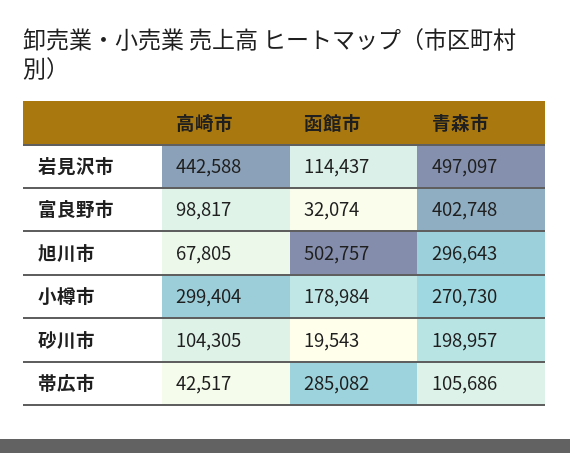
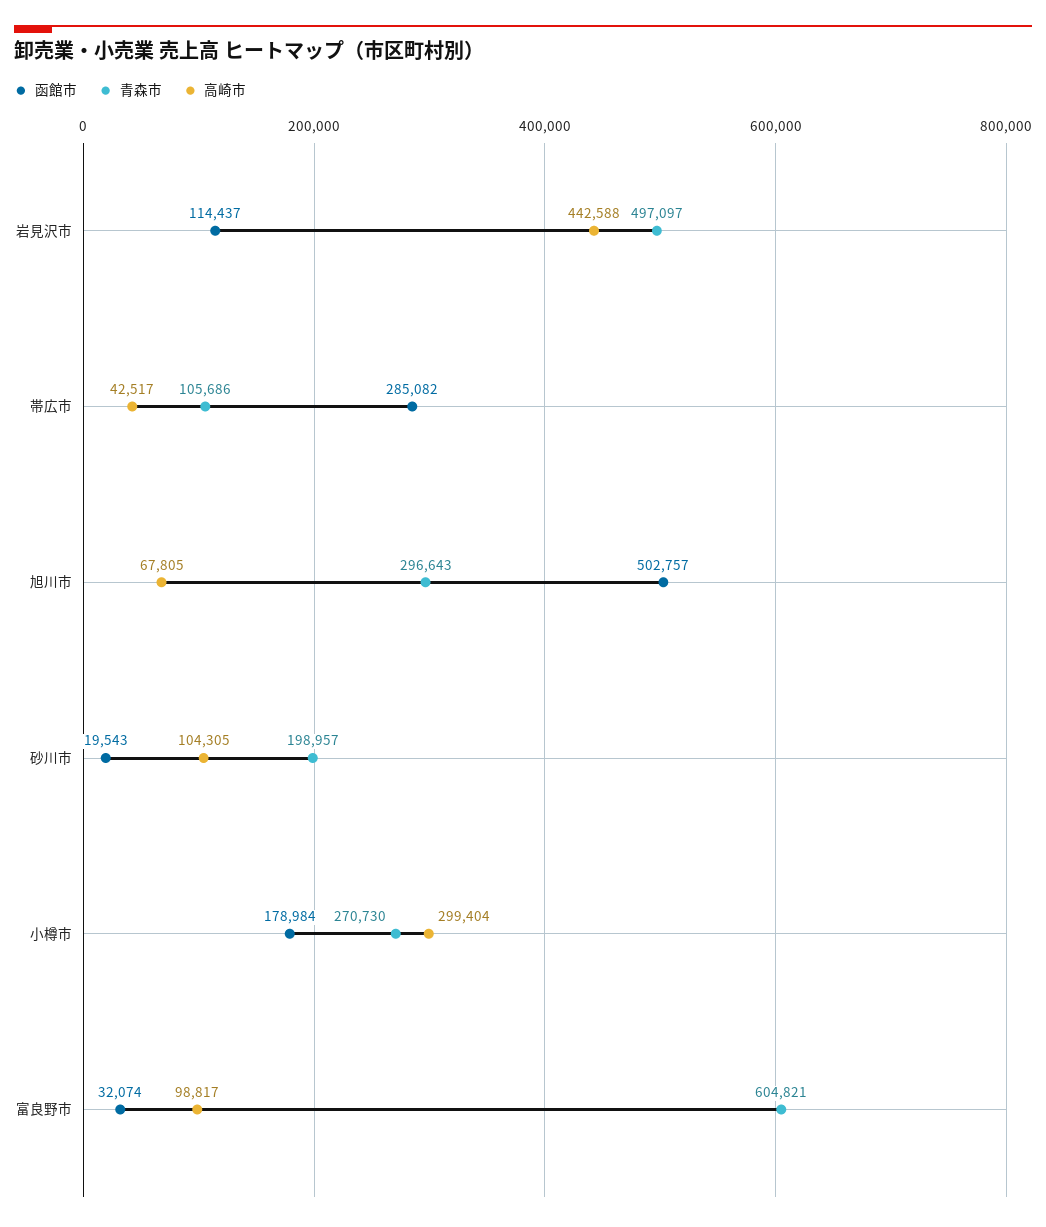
  {
    "高崎市": {
      "岩見沢市": 442588,
      "富良野市": 98817,
      "旭川市": 67805,
      "小樽市": 299404,
      "砂川市": 104305,
      "帯広市": 42517
    },
    "函館市": {
      "岩見沢市": 114437,
      "富良野市": 32074,
      "旭川市": 502757,
      "小樽市": 178984,
      "砂川市": 19543,
      "帯広市": 285082
    },
    "青森市": {
      "岩見沢市": 497097,
-     "富良野市": 402748,
+     "富良野市": 604821,
      "旭川市": 296643,
      "小樽市": 270730,
      "砂川市": 198957,
      "帯広市": 105686
    }
  }

